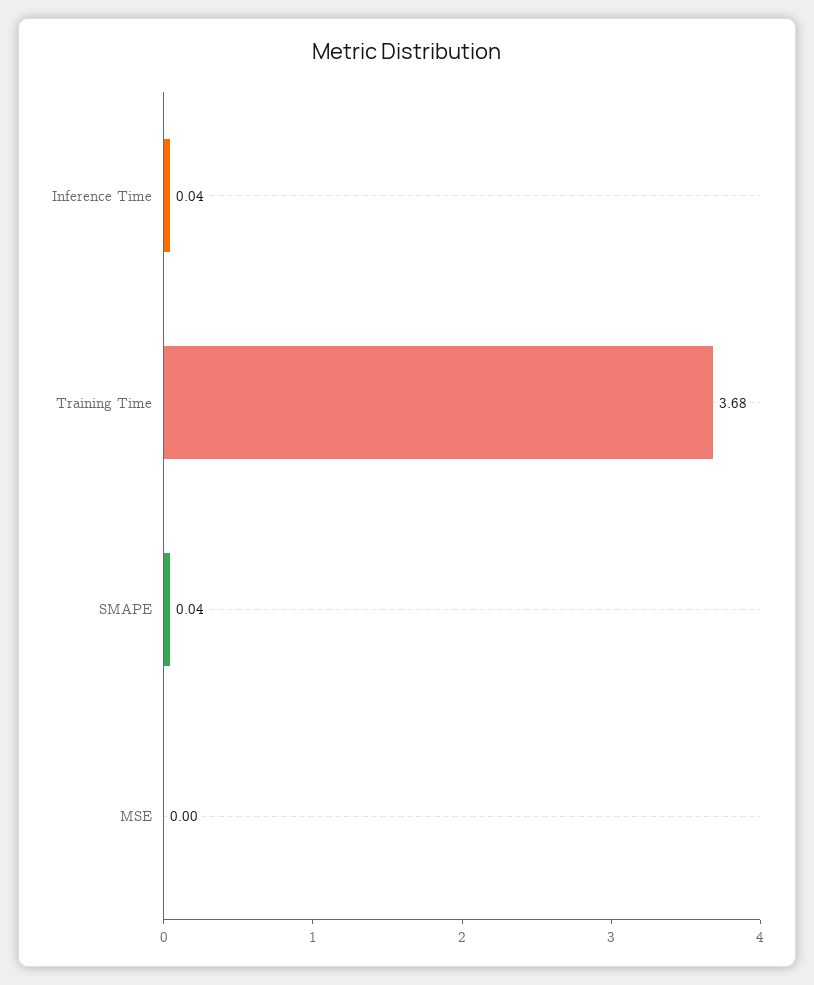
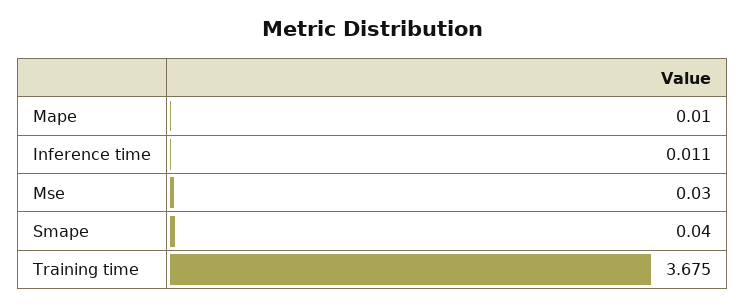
  {
-   "Inference Time": 0.04,
+   "Inference Time": 0.011,
    "Training Time": 3.675,
    "SMAPE": 0.04,
-   "MSE": 0
+   "MSE": 0.03,
+   "Mape": 0.01
  }

